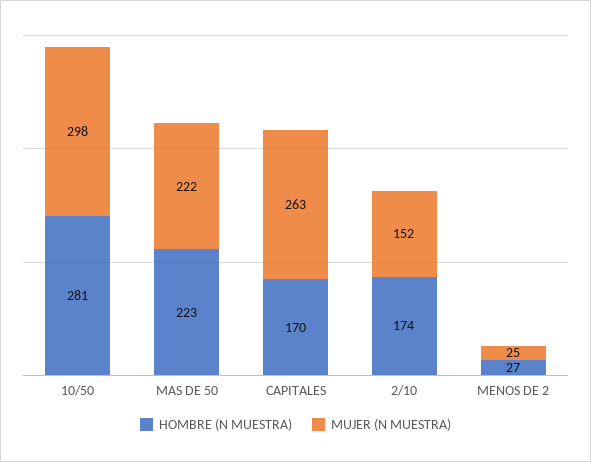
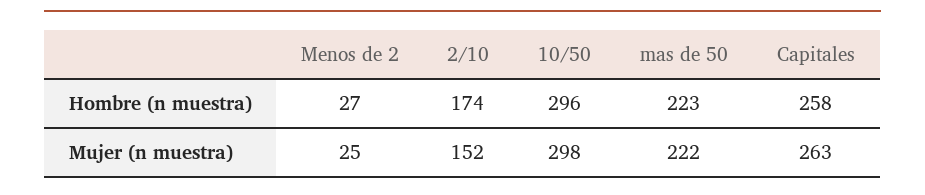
  {
    "HOMBRE (N MUESTRA)": {
-     "10/50": 281,
+     "10/50": 296,
      "MAS DE 50": 223,
-     "CAPITALES": 170,
+     "CAPITALES": 258,
      "2/10": 174,
      "MENOS DE 2": 27
    },
    "MUJER (N MUESTRA)": {
      "10/50": 298,
      "MAS DE 50": 222,
      "CAPITALES": 263,
      "2/10": 152,
      "MENOS DE 2": 25
    }
  }

